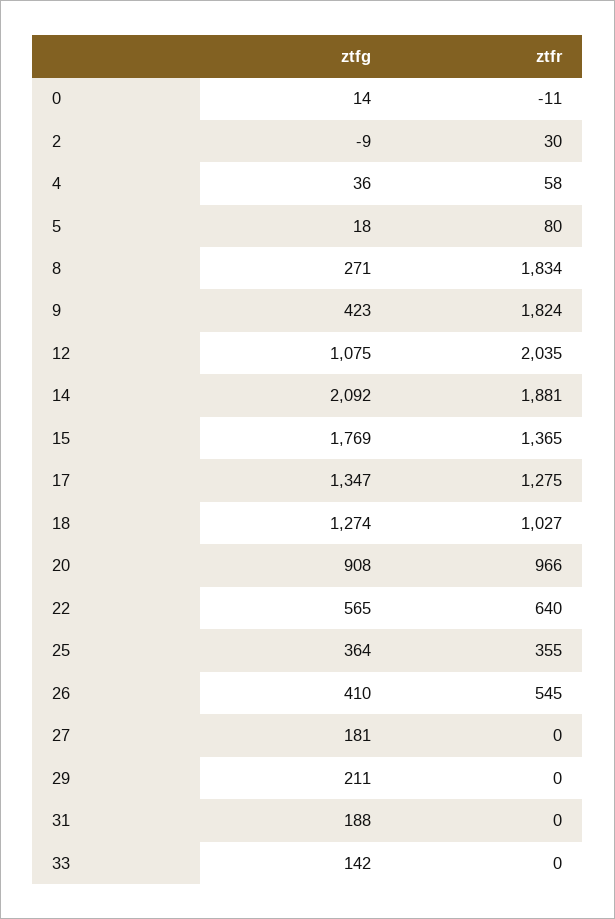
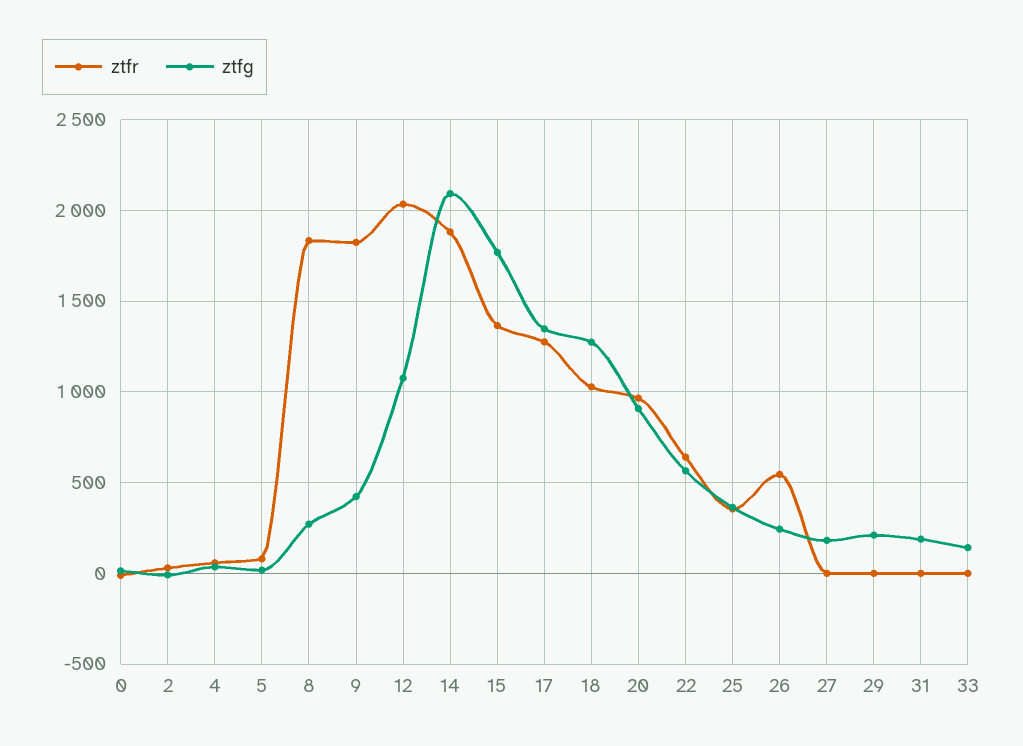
  {
    "ztfg": {
      "0": 14,
      "2": -9,
      "4": 36,
      "5": 18,
      "8": 271,
      "9": 423,
      "12": 1075,
      "14": 2092,
      "15": 1769,
      "17": 1347,
      "18": 1274,
      "20": 908,
      "22": 565,
      "25": 364,
-     "26": 410,
+     "26": 250,
      "27": 181,
      "29": 211,
      "31": 188,
      "33": 142
    },
    "ztfr": {
      "0": -11,
      "2": 30,
      "4": 58,
      "5": 80,
      "8": 1834,
      "9": 1824,
      "12": 2035,
      "14": 1881,
      "15": 1365,
      "17": 1275,
      "18": 1027,
      "20": 966,
      "22": 640,
      "25": 355,
      "26": 545,
      "27": 0,
      "29": 0,
      "31": 0,
      "33": 0
    }
  }

